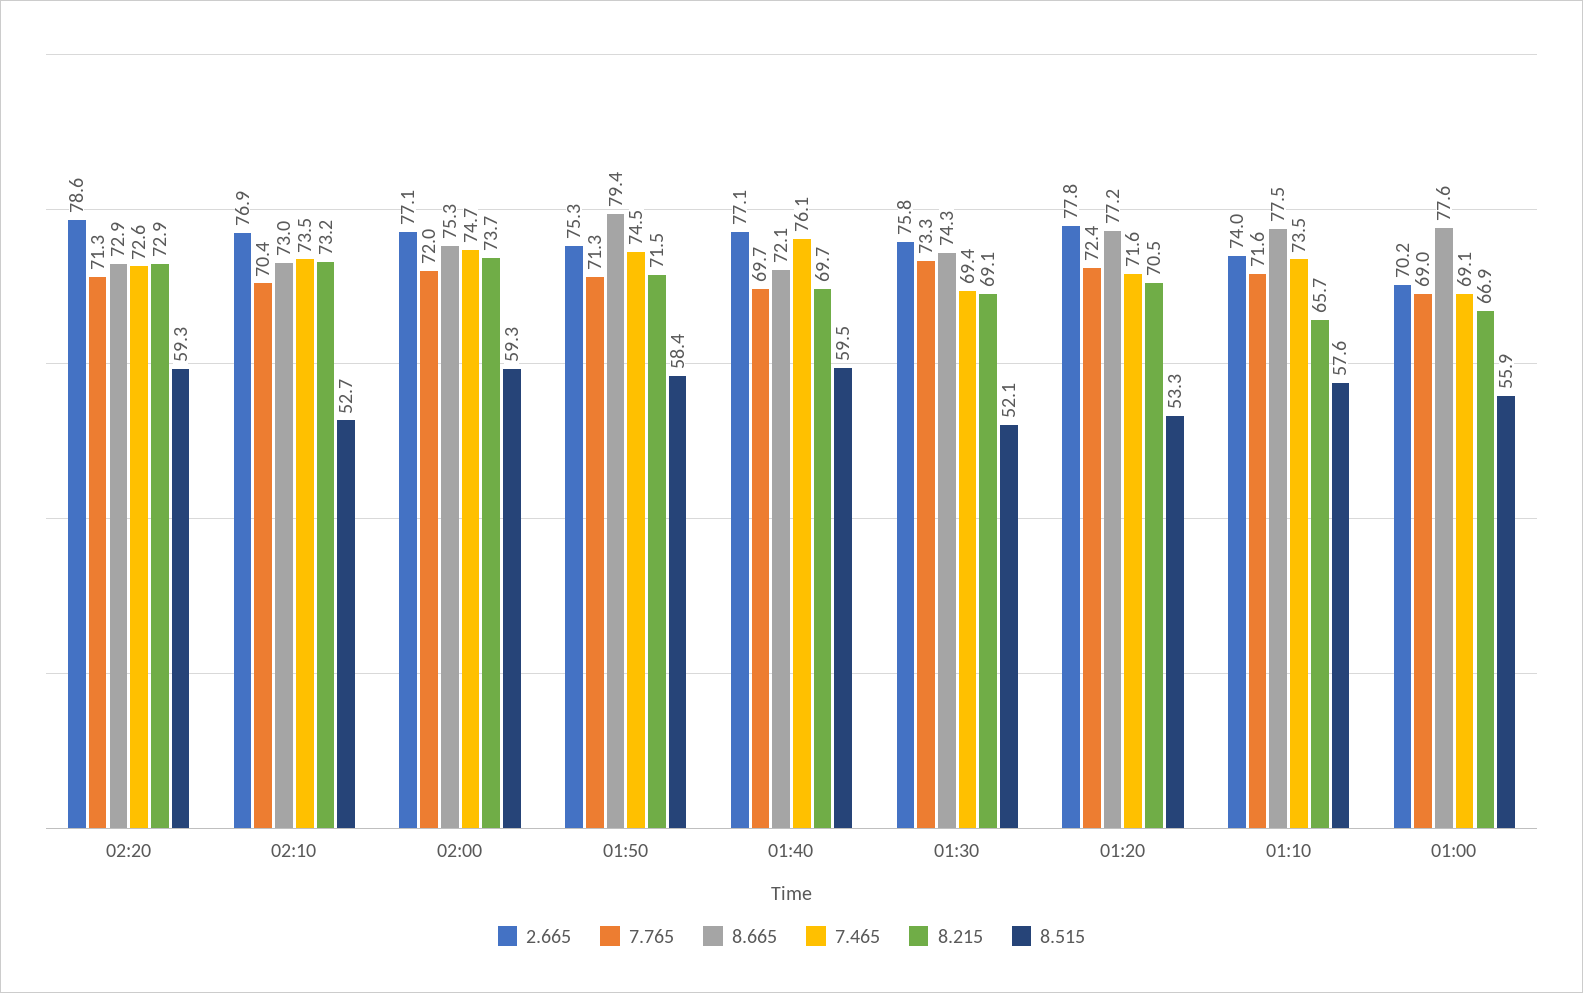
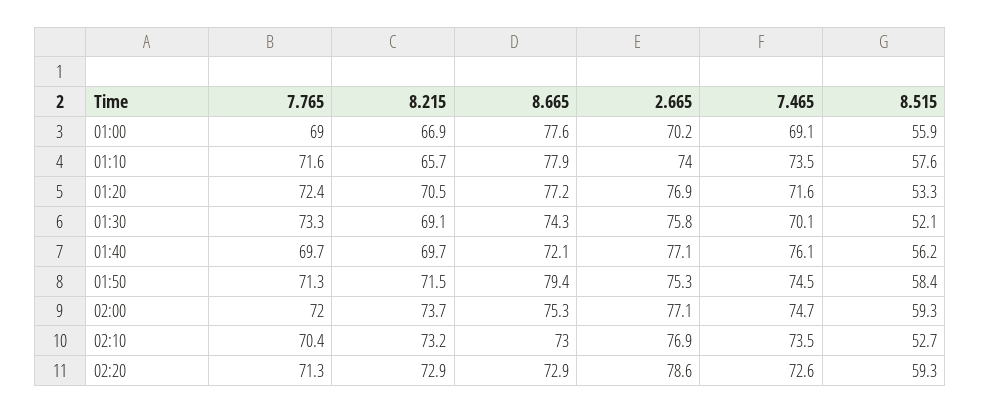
  {
    "2.665": {
      "02:20": 78.6,
      "02:10": 76.9,
      "02:00": 77.1,
      "01:50": 75.3,
      "01:40": 77.1,
      "01:30": 75.8,
-     "01:20": 77.8,
+     "01:20": 76.9,
      "01:10": 74,
      "01:00": 70.2
    },
    "7.765": {
      "02:20": 71.3,
      "02:10": 70.4,
      "02:00": 72,
      "01:50": 71.3,
      "01:40": 69.7,
      "01:30": 73.3,
      "01:20": 72.4,
      "01:10": 71.6,
      "01:00": 69
    },
    "8.665": {
      "02:20": 72.9,
      "02:10": 73,
      "02:00": 75.3,
      "01:50": 79.4,
      "01:40": 72.1,
      "01:30": 74.3,
      "01:20": 77.2,
-     "01:10": 77.5,
+     "01:10": 77.9,
      "01:00": 77.6
    },
    "7.465": {
      "02:20": 72.6,
      "02:10": 73.5,
      "02:00": 74.7,
      "01:50": 74.5,
      "01:40": 76.1,
-     "01:30": 69.4,
+     "01:30": 70.1,
      "01:20": 71.6,
      "01:10": 73.5,
      "01:00": 69.1
    },
    "8.215": {
      "02:20": 72.9,
      "02:10": 73.2,
      "02:00": 73.7,
      "01:50": 71.5,
      "01:40": 69.7,
      "01:30": 69.1,
      "01:20": 70.5,
      "01:10": 65.7,
      "01:00": 66.9
    },
    "8.515": {
      "02:20": 59.3,
      "02:10": 52.7,
      "02:00": 59.3,
      "01:50": 58.4,
-     "01:40": 59.5,
+     "01:40": 56.2,
      "01:30": 52.1,
      "01:20": 53.3,
      "01:10": 57.6,
      "01:00": 55.9
    }
  }

